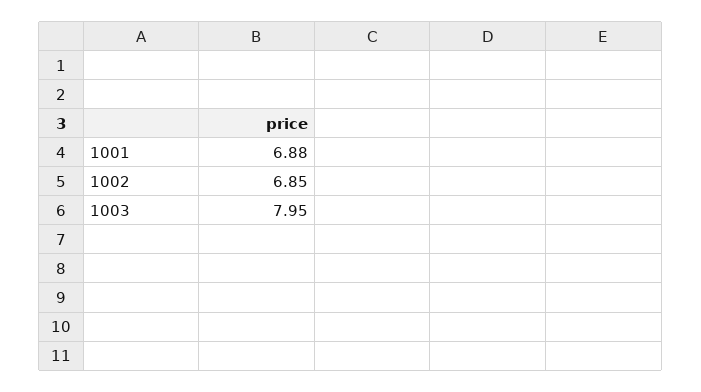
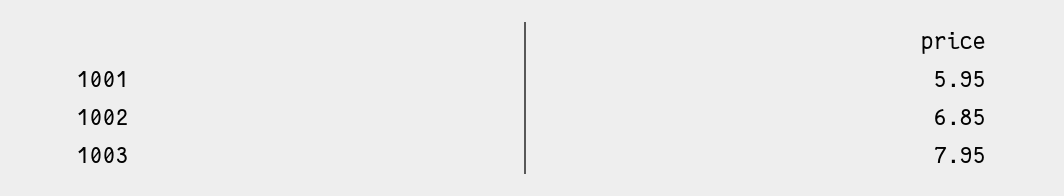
  {
-   "1001": 6.88,
+   "1001": 5.95,
    "1002": 6.85,
    "1003": 7.95
  }

